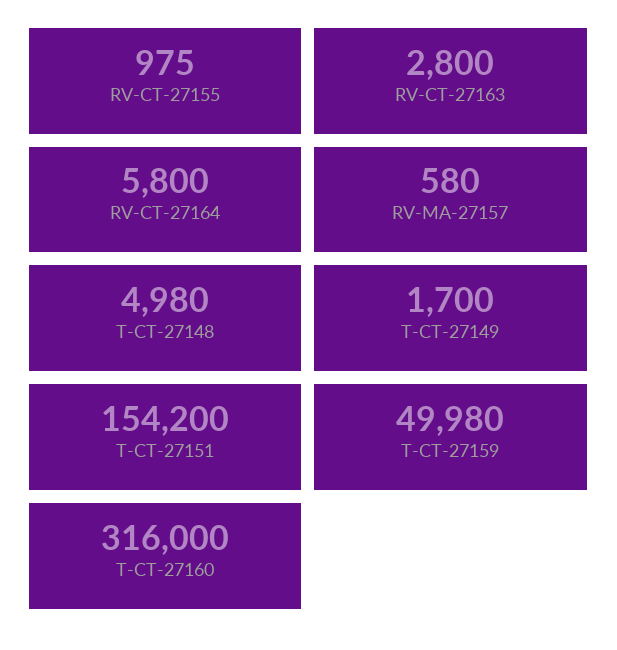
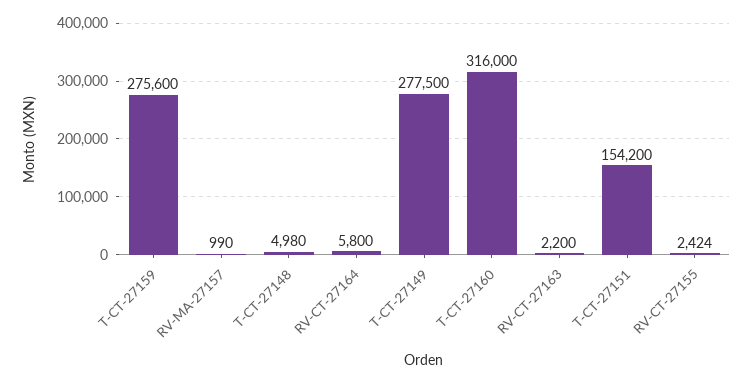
  {
-   "RV-CT-27155": 975,
+   "RV-CT-27155": 2424,
-   "RV-CT-27163": 2800,
+   "RV-CT-27163": 2200,
    "RV-CT-27164": 5800,
-   "RV-MA-27157": 580,
+   "RV-MA-27157": 990,
    "T-CT-27148": 4980,
-   "T-CT-27149": 1700,
+   "T-CT-27149": 277500,
    "T-CT-27151": 154200,
-   "T-CT-27159": 49980,
+   "T-CT-27159": 275600,
    "T-CT-27160": 316000
  }

